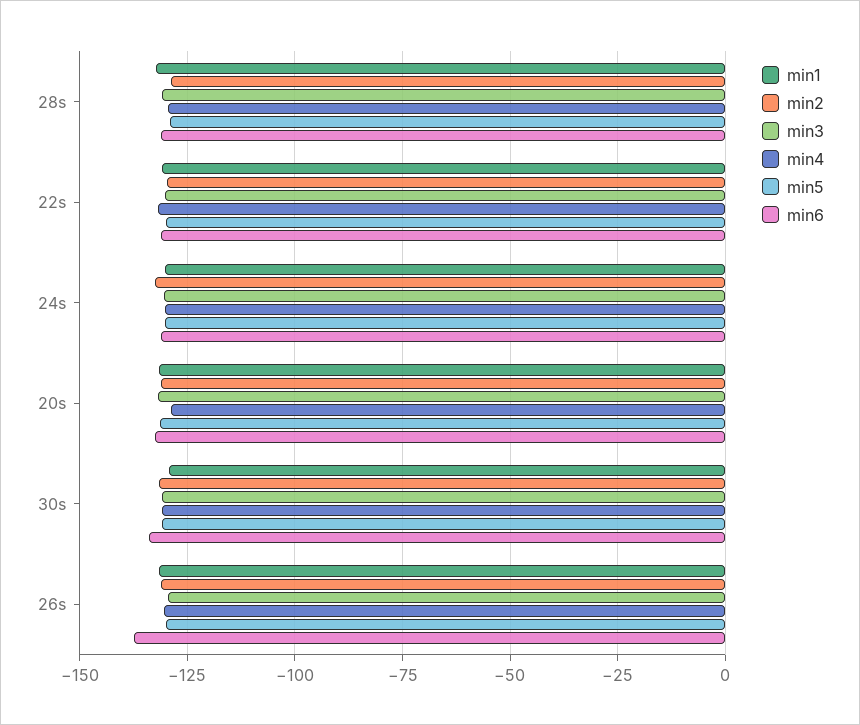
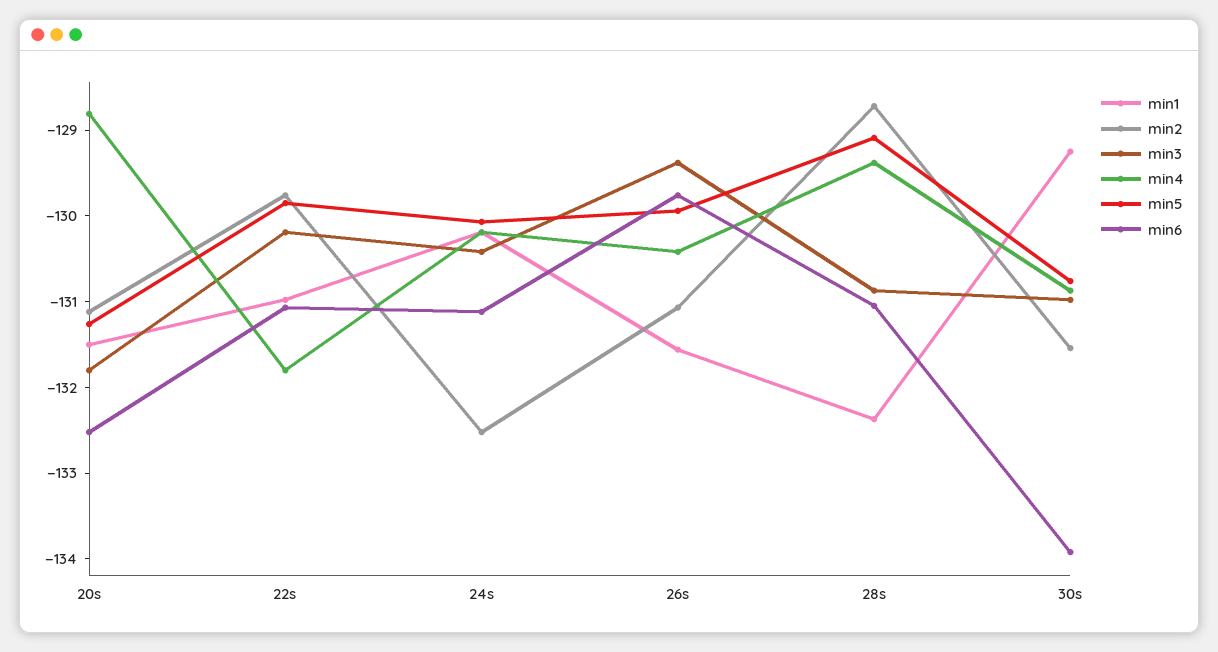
  {
    "min1": {
      "28s": -132.4,
      "22s": -131,
      "24s": -130.2,
      "20s": -131.6,
      "30s": -129.2,
      "26s": -131.6
    },
    "min2": {
      "28s": -128.8,
      "22s": -129.8,
      "24s": -132.6,
      "20s": -131.2,
      "30s": -131.6,
      "26s": -131
    },
    "min3": {
      "28s": -130.8,
      "22s": -130.2,
      "24s": -130.4,
      "20s": -131.8,
      "30s": -131,
      "26s": -129.4
    },
    "min4": {
      "28s": -129.4,
      "22s": -131.8,
      "24s": -130.2,
      "20s": -128.8,
      "30s": -130.8,
      "26s": -130.4
    },
    "min5": {
      "28s": -129,
      "22s": -129.8,
      "24s": -130,
      "20s": -131.2,
      "30s": -130.8,
      "26s": -130
    },
    "min6": {
      "28s": -131,
      "22s": -131,
      "24s": -131.2,
      "20s": -132.6,
      "30s": -134,
-     "26s": -137.5
+     "26s": -129.8
    }
  }

